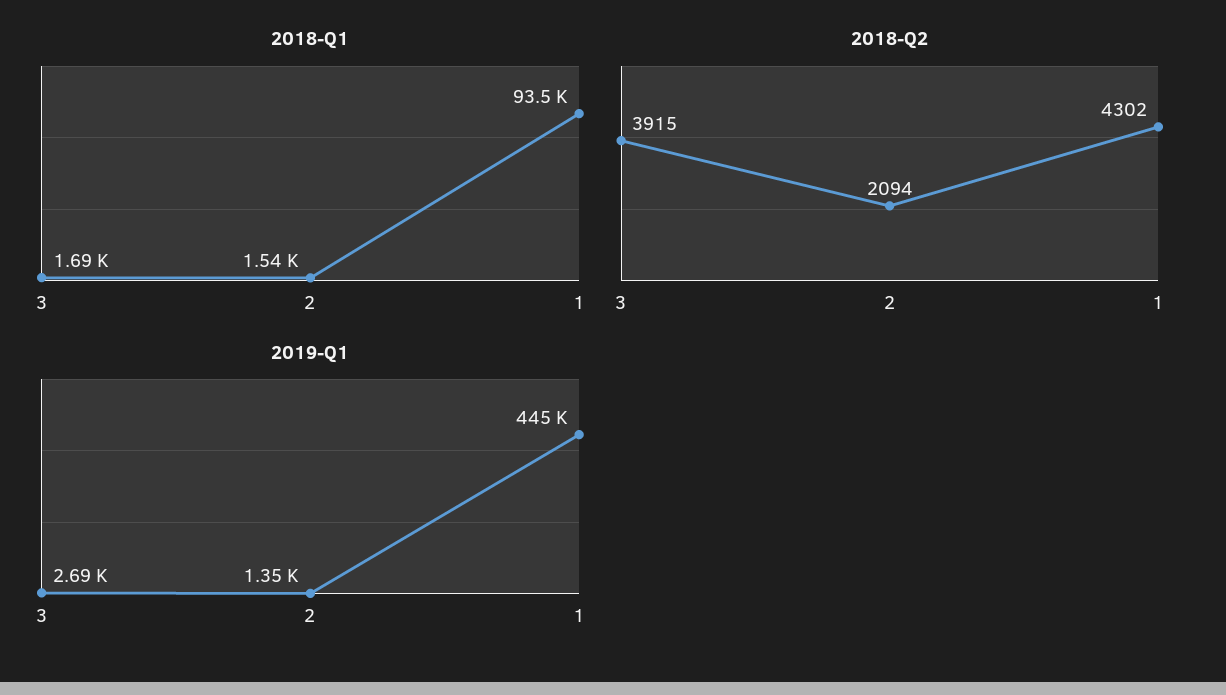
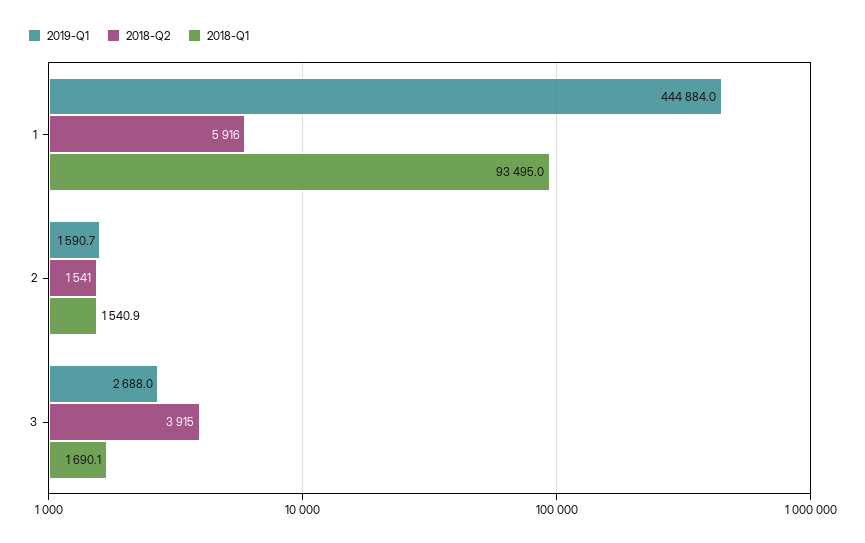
  {
    "2018-Q1": {
      "3": 1690.1,
      "2": 1540.9,
      "1": 93495
    },
    "2018-Q2": {
      "3": 3915,
-     "2": 2094,
+     "2": 1541,
-     "1": 4302
+     "1": 5916
    },
    "2019-Q1": {
      "3": 2688,
-     "2": 1350,
+     "2": 1590.7,
      "1": 444884
    }
  }

